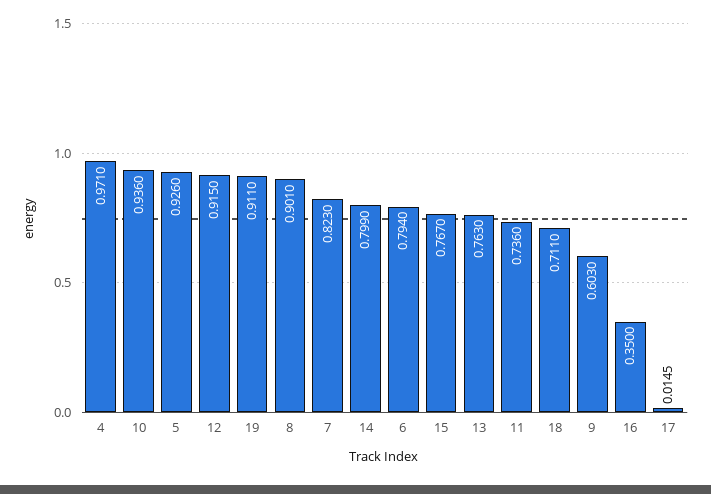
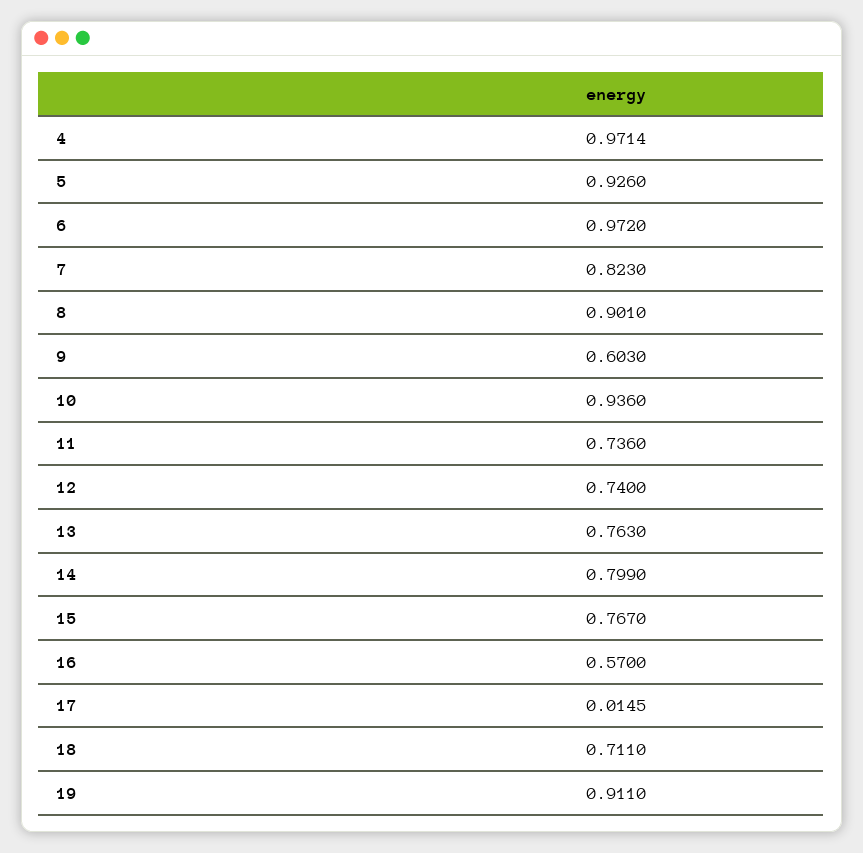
  {
-   "4": 0.971,
+   "4": 0.9714,
    "10": 0.936,
    "5": 0.926,
-   "12": 0.915,
+   "12": 0.74,
    "19": 0.911,
    "8": 0.901,
    "7": 0.823,
    "14": 0.799,
-   "6": 0.794,
+   "6": 0.972,
    "15": 0.767,
    "13": 0.763,
    "11": 0.736,
    "18": 0.711,
    "9": 0.603,
-   "16": 0.35,
+   "16": 0.57,
    "17": 0.0145
  }

